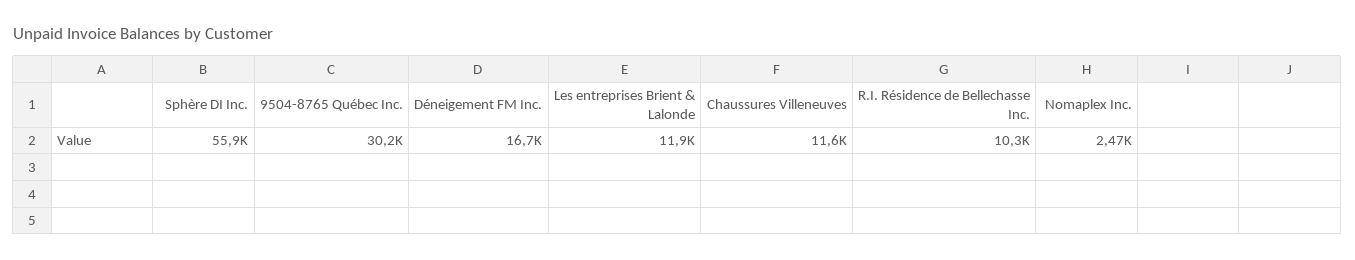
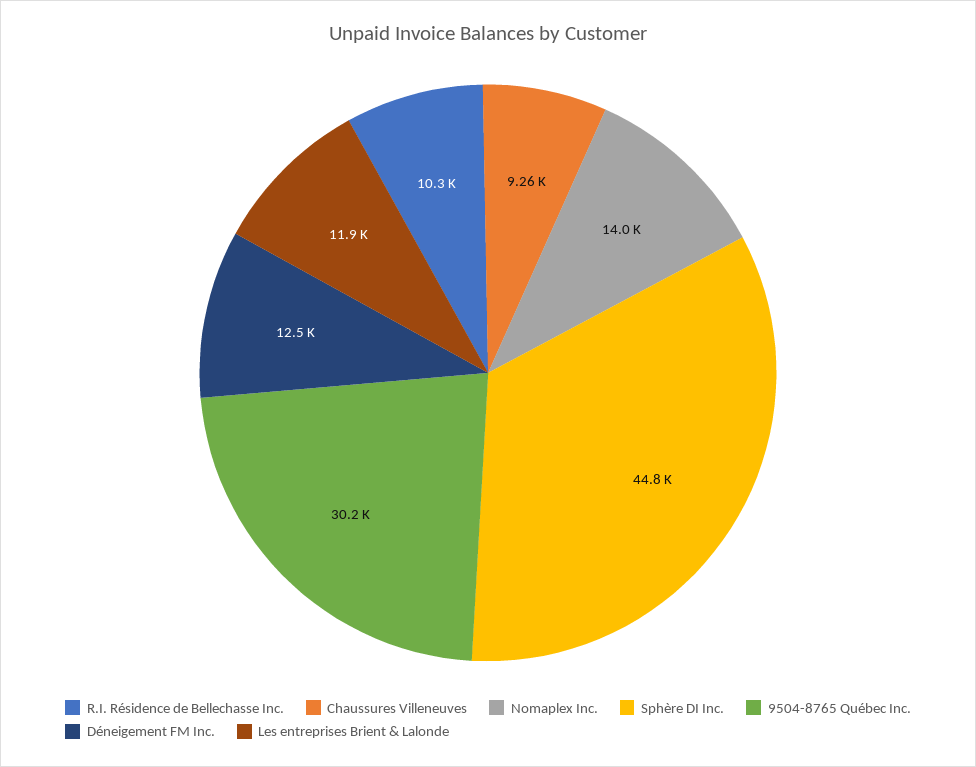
  {
-   "Sphère DI Inc.": 55900,
+   "Sphère DI Inc.": 44800,
    "9504-8765 Québec Inc.": 30200,
-   "Déneigement FM Inc.": 16700,
+   "Déneigement FM Inc.": 12500,
    "Les entreprises Brient & Lalonde": 11900,
-   "Chaussures Villeneuves": 11600,
+   "Chaussures Villeneuves": 9260,
    "R.I. Résidence de Bellechasse Inc.": 10300,
-   "Nomaplex Inc.": 2470
+   "Nomaplex Inc.": 14000
  }

